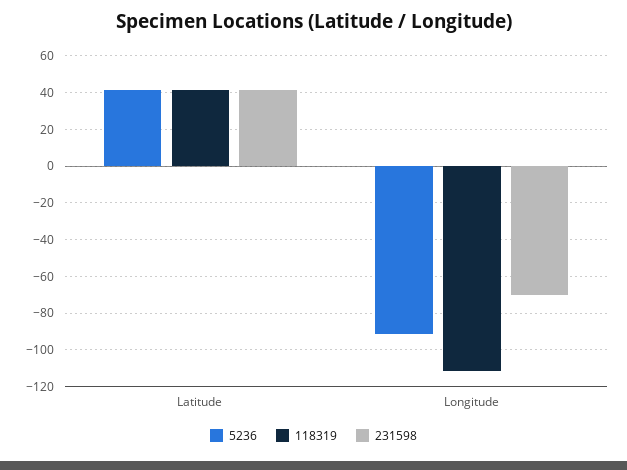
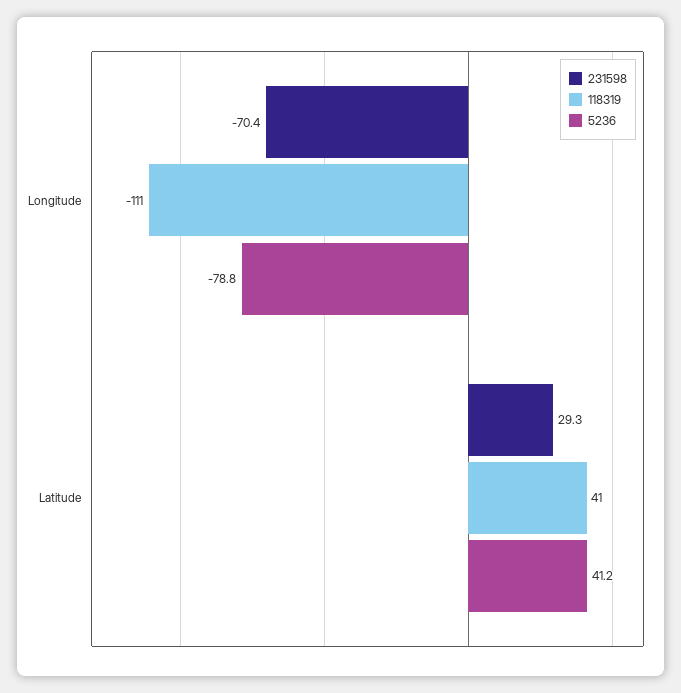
  {
    "5236": {
      "Latitude": 41.2,
-     "Longitude": -90
+     "Longitude": -78.8
    },
    "118319": {
      "Latitude": 41,
      "Longitude": -111
    },
    "231598": {
-     "Latitude": 40,
+     "Latitude": 29.3,
      "Longitude": -70.4
    }
  }

